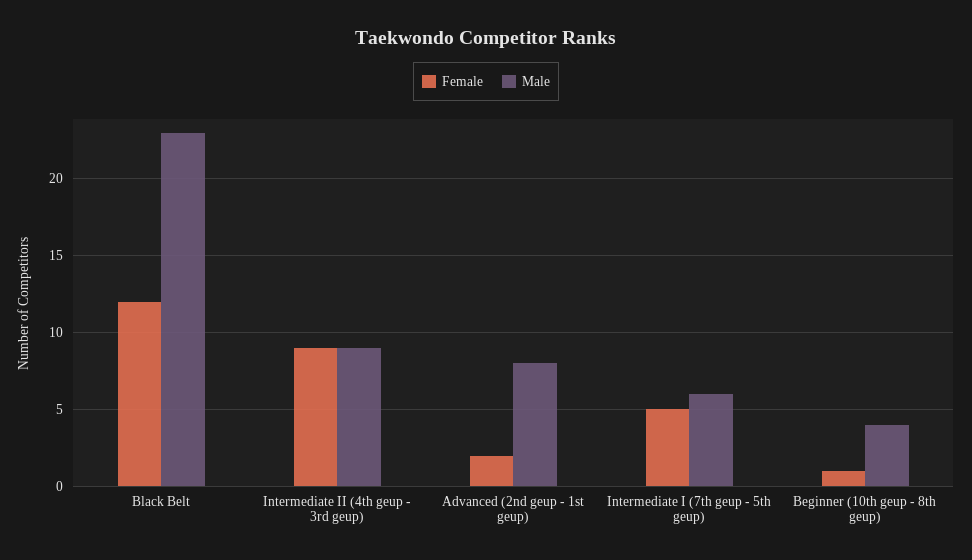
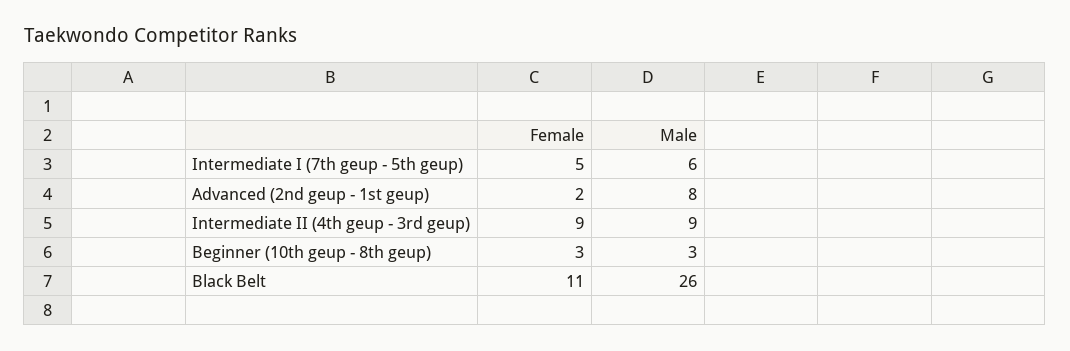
  {
    "Female": {
-     "Black Belt": 12,
+     "Black Belt": 11,
      "Intermediate II (4th geup - 3rd geup)": 9,
      "Advanced (2nd geup - 1st geup)": 2,
      "Intermediate I (7th geup - 5th geup)": 5,
-     "Beginner (10th geup - 8th geup)": 1
+     "Beginner (10th geup - 8th geup)": 3
    },
    "Male": {
-     "Black Belt": 23,
+     "Black Belt": 26,
      "Intermediate II (4th geup - 3rd geup)": 9,
      "Advanced (2nd geup - 1st geup)": 8,
      "Intermediate I (7th geup - 5th geup)": 6,
-     "Beginner (10th geup - 8th geup)": 4
+     "Beginner (10th geup - 8th geup)": 3
    }
  }

